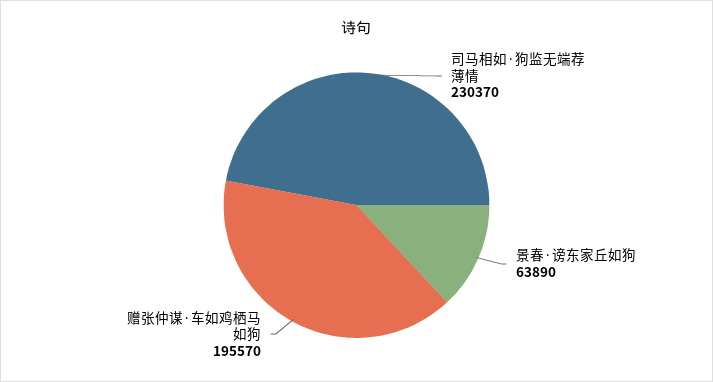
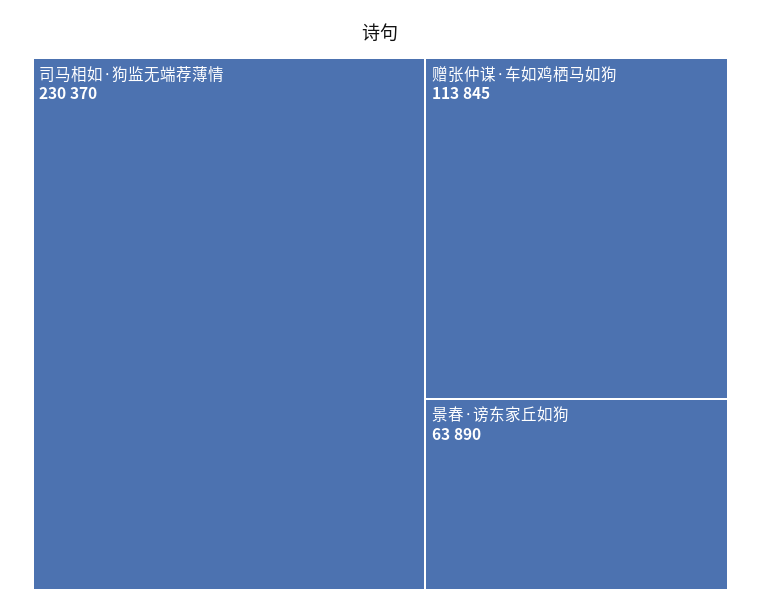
  {
    "司马相如·狗监无端荐薄情": 230370,
    "景春·谤东家丘如狗": 63890,
-   "赠张仲谋·车如鸡栖马如狗": 195570
+   "赠张仲谋·车如鸡栖马如狗": 113845
  }

